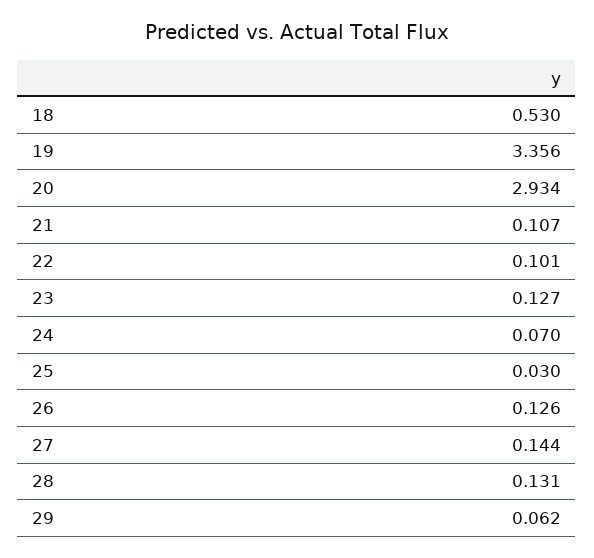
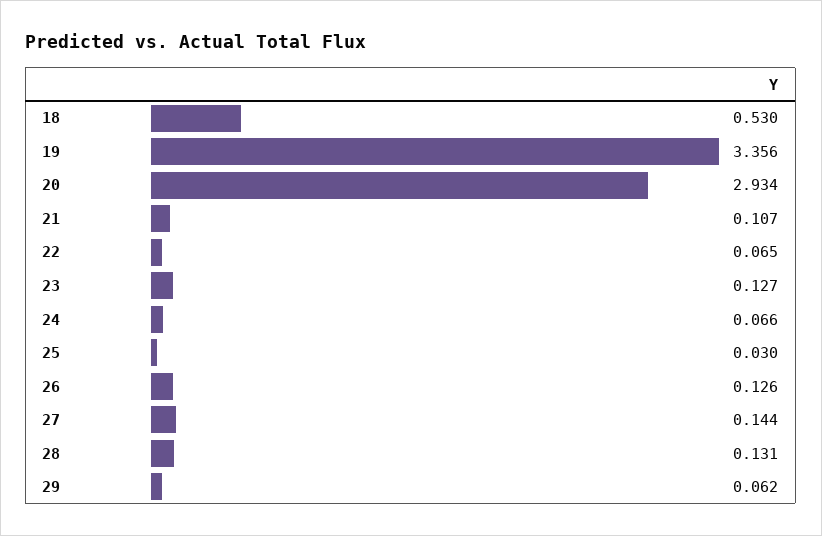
  {
    "18": 0.53,
    "19": 3.356,
    "20": 2.934,
    "21": 0.107,
-   "22": 0.101,
+   "22": 0.065,
    "23": 0.127,
-   "24": 0.07,
+   "24": 0.066,
    "25": 0.03,
    "26": 0.126,
    "27": 0.144,
    "28": 0.131,
    "29": 0.062
  }

